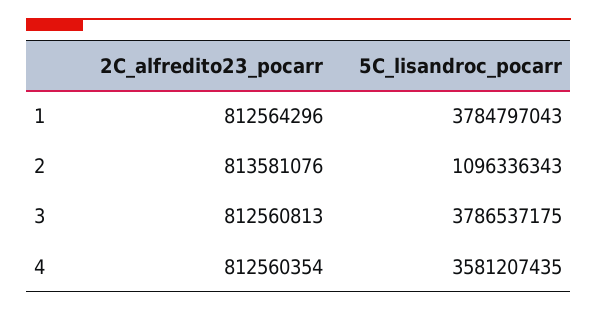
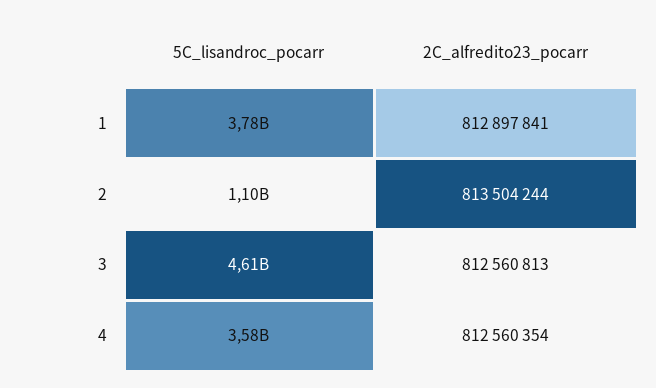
  {
    "2C_alfredito23_pocarr": {
-     "1": 812564296,
+     "1": 812897841,
-     "2": 813581076,
+     "2": 813504244,
      "3": 812560813,
      "4": 812560354
    },
    "5C_lisandroc_pocarr": {
      "1": 3784797043,
      "2": 1096336343,
-     "3": 3786537175,
+     "3": 4610000000,
      "4": 3581207435
    }
  }

